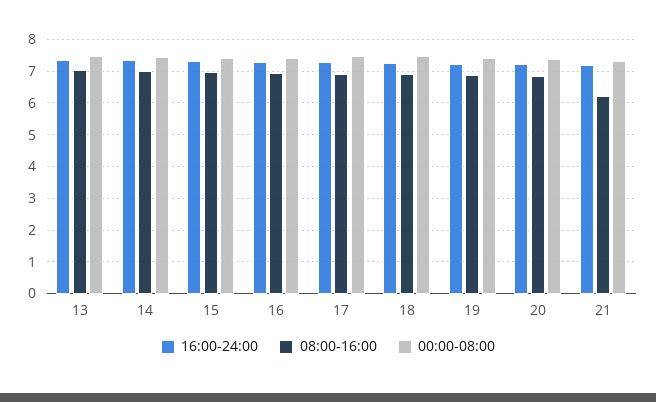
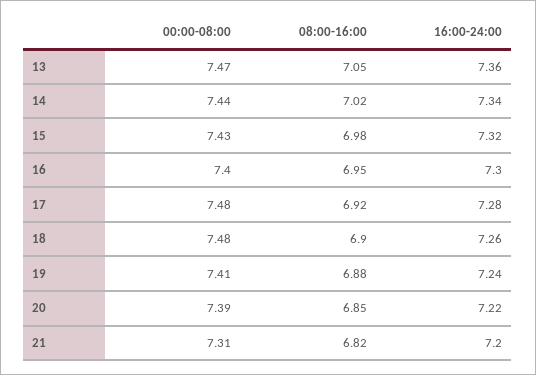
  {
    "16:00-24:00": {
      "13": 7.36,
      "14": 7.34,
      "15": 7.32,
      "16": 7.3,
      "17": 7.28,
      "18": 7.26,
      "19": 7.24,
      "20": 7.22,
      "21": 7.2
    },
    "08:00-16:00": {
      "13": 7.05,
      "14": 7.02,
      "15": 6.98,
      "16": 6.95,
      "17": 6.92,
      "18": 6.9,
      "19": 6.88,
      "20": 6.85,
-     "21": 6.2
+     "21": 6.82
    },
    "00:00-08:00": {
      "13": 7.47,
      "14": 7.44,
      "15": 7.43,
      "16": 7.4,
      "17": 7.48,
      "18": 7.48,
      "19": 7.41,
      "20": 7.39,
      "21": 7.31
    }
  }

